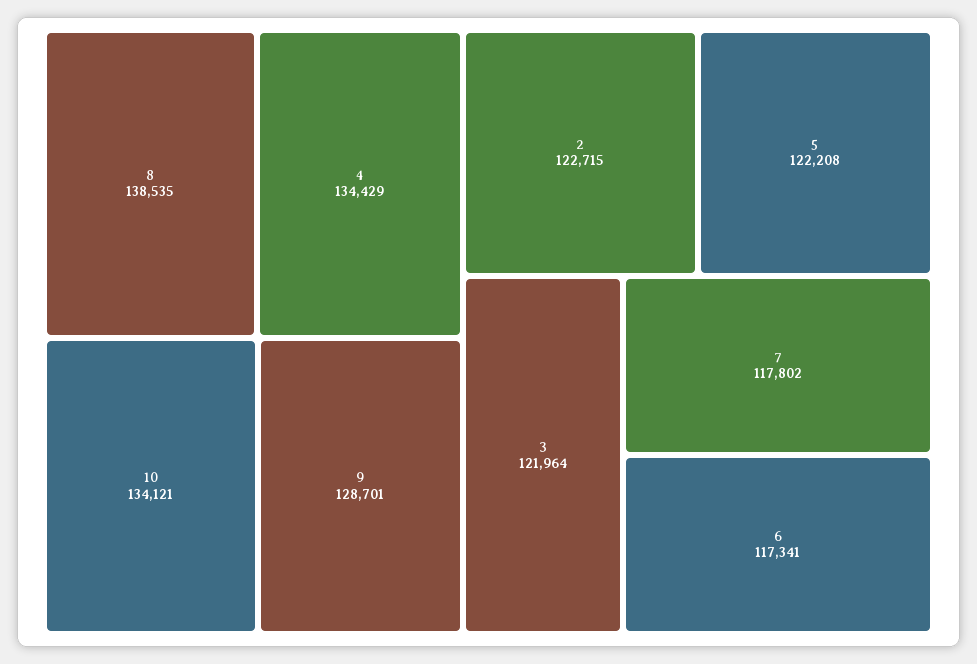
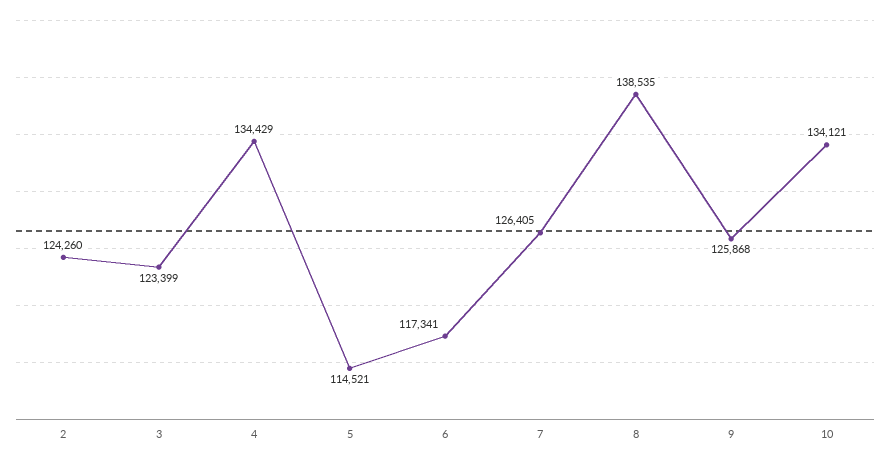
  {
    "8": 138535,
    "4": 134429,
    "10": 134121,
-   "9": 128701,
+   "9": 125868,
-   "2": 122715,
+   "2": 124260,
-   "5": 122208,
+   "5": 114521,
-   "3": 121964,
+   "3": 123399,
-   "7": 117802,
+   "7": 126405,
    "6": 117341
  }

